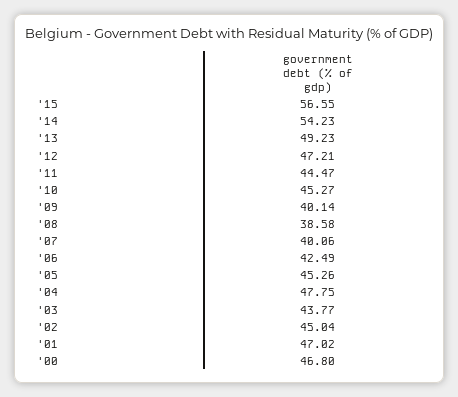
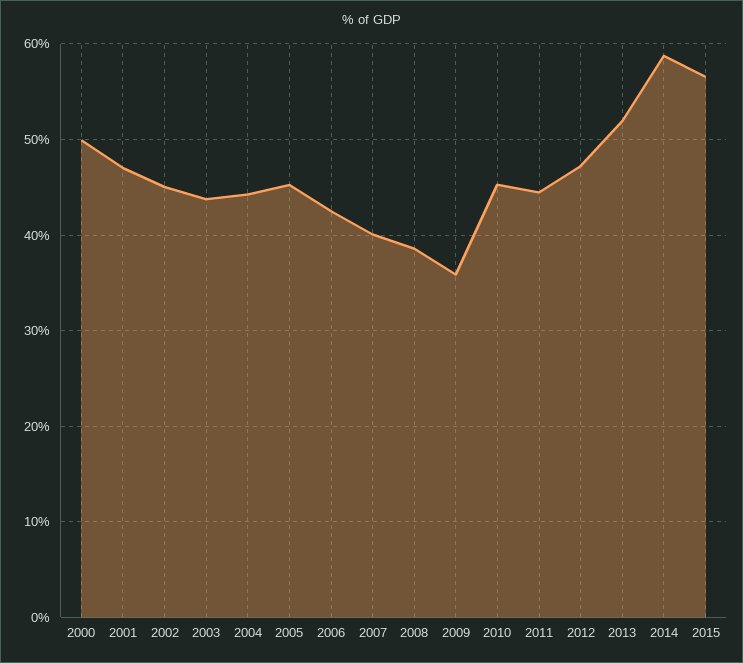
  {
    "'15": 56.55,
-   "'14": 54.23,
+   "'14": 59,
-   "'13": 49.23,
+   "'13": 52,
    "'12": 47.21,
    "'11": 44.47,
    "'10": 45.27,
-   "'09": 40.14,
+   "'09": 36,
    "'08": 38.58,
    "'07": 40.06,
    "'06": 42.49,
    "'05": 45.26,
-   "'04": 47.75,
+   "'04": 44,
    "'03": 43.77,
    "'02": 45.04,
    "'01": 47.02,
-   "'00": 46.8
+   "'00": 50
  }

